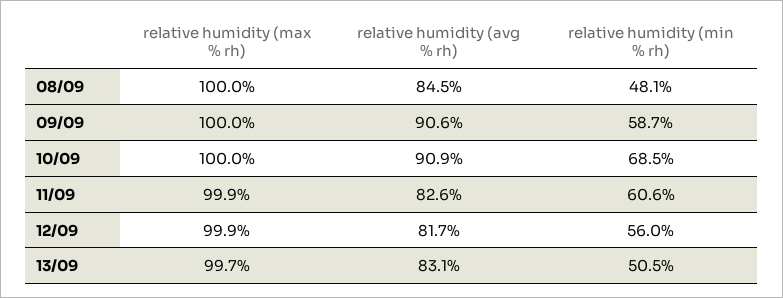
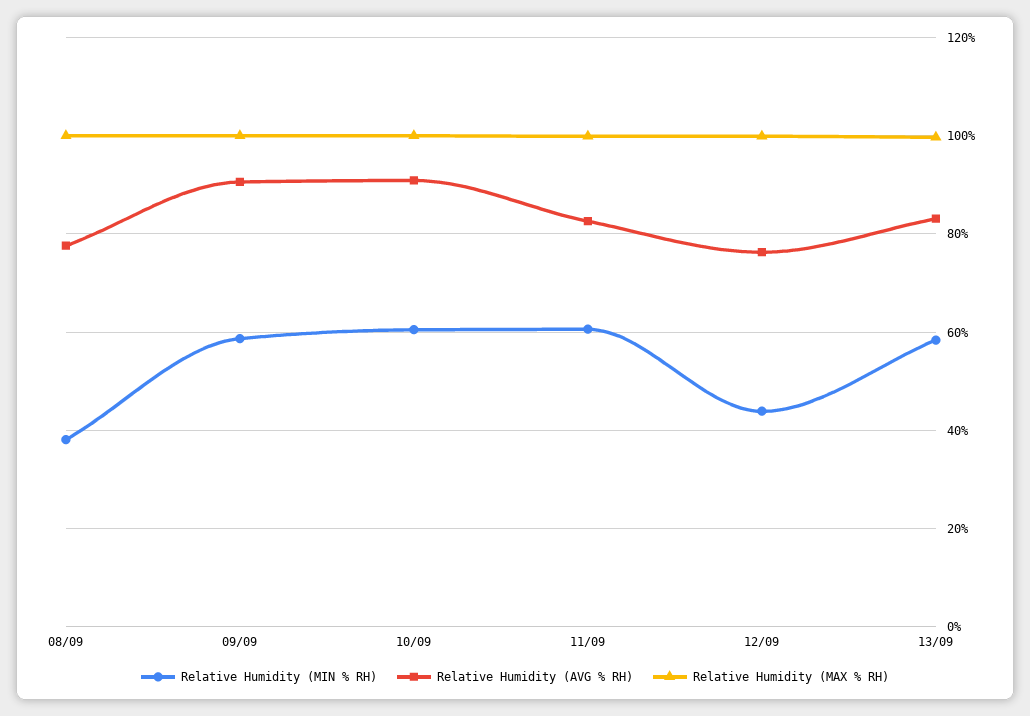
  {
    "relative humidity (max % rh)": {
      "08/09": 100,
      "09/09": 100,
      "10/09": 100,
      "11/09": 99.9,
      "12/09": 99.9,
      "13/09": 99.7
    },
    "relative humidity (avg % rh)": {
-     "08/09": 84.5,
+     "08/09": 78,
      "09/09": 90.6,
      "10/09": 90.9,
      "11/09": 82.6,
-     "12/09": 81.7,
+     "12/09": 76,
      "13/09": 83.1
    },
    "relative humidity (min % rh)": {
-     "08/09": 48.1,
+     "08/09": 38,
      "09/09": 58.7,
-     "10/09": 68.5,
+     "10/09": 60,
      "11/09": 60.6,
-     "12/09": 56,
+     "12/09": 44,
-     "13/09": 50.5
+     "13/09": 58
    }
  }

